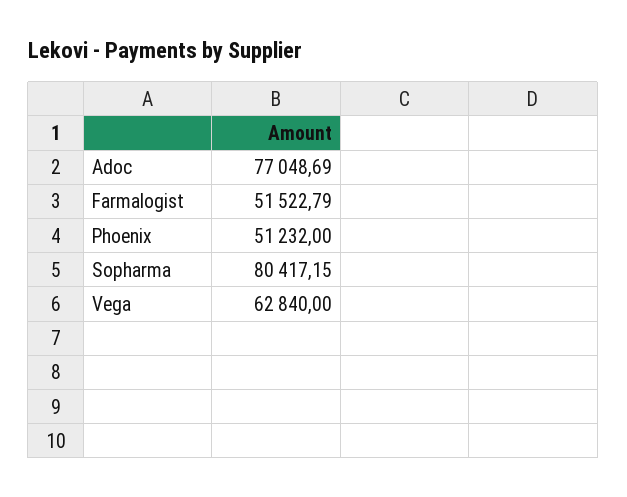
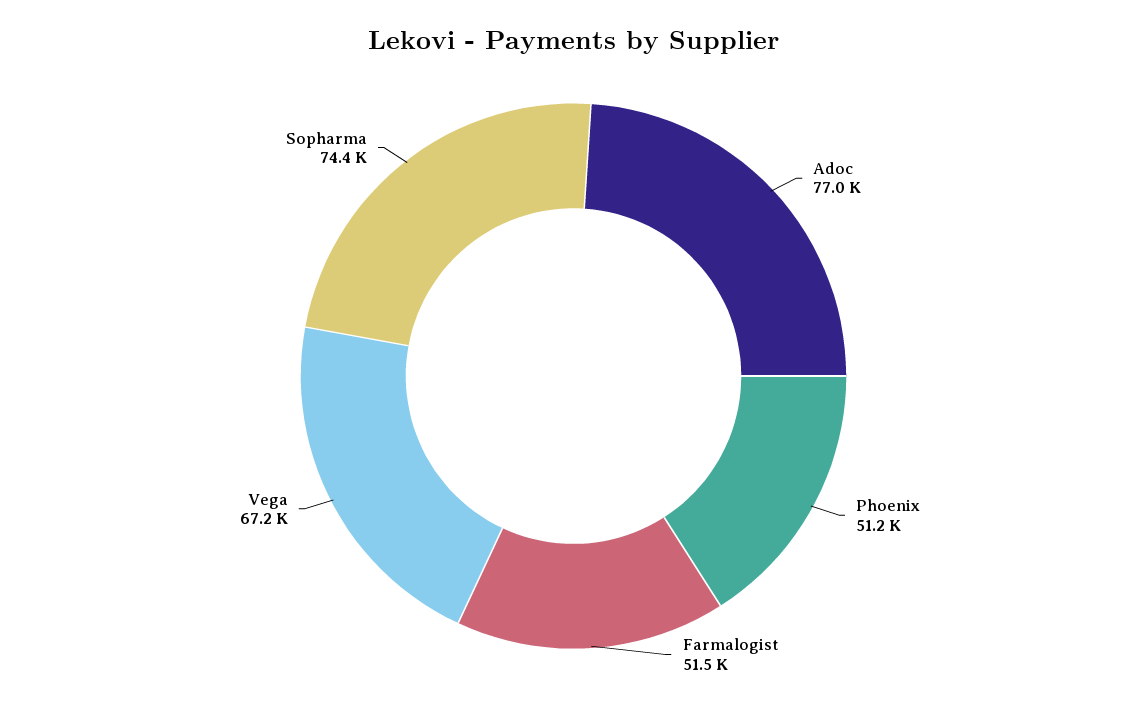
  {
    "Adoc": 77048.69,
    "Farmalogist": 51522.79,
    "Phoenix": 51232,
-   "Sopharma": 80417.15,
+   "Sopharma": 74400,
-   "Vega": 62840
+   "Vega": 67200
  }

